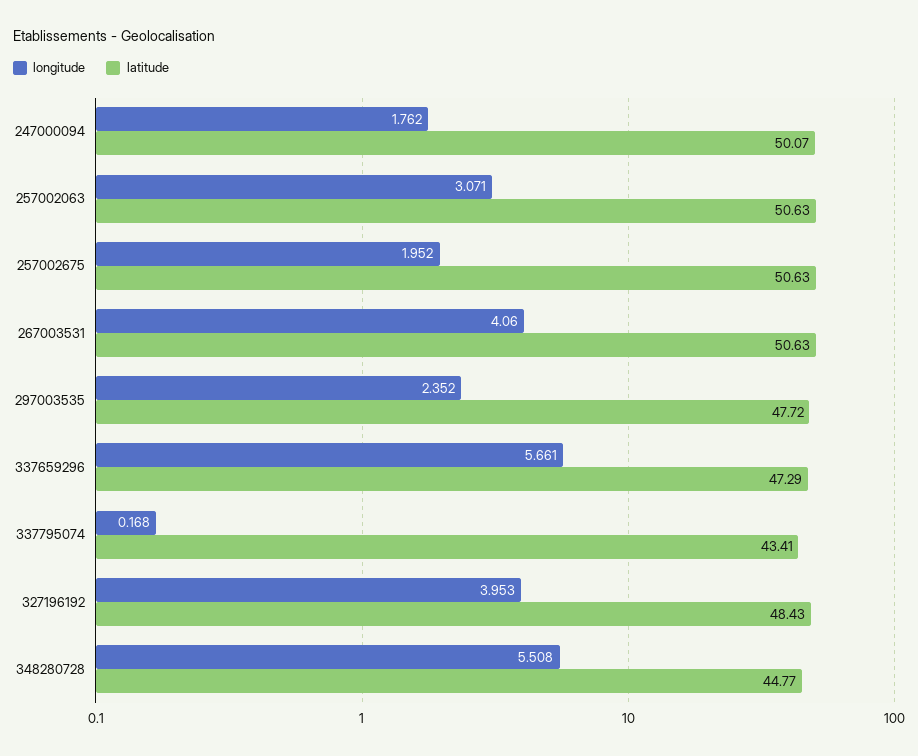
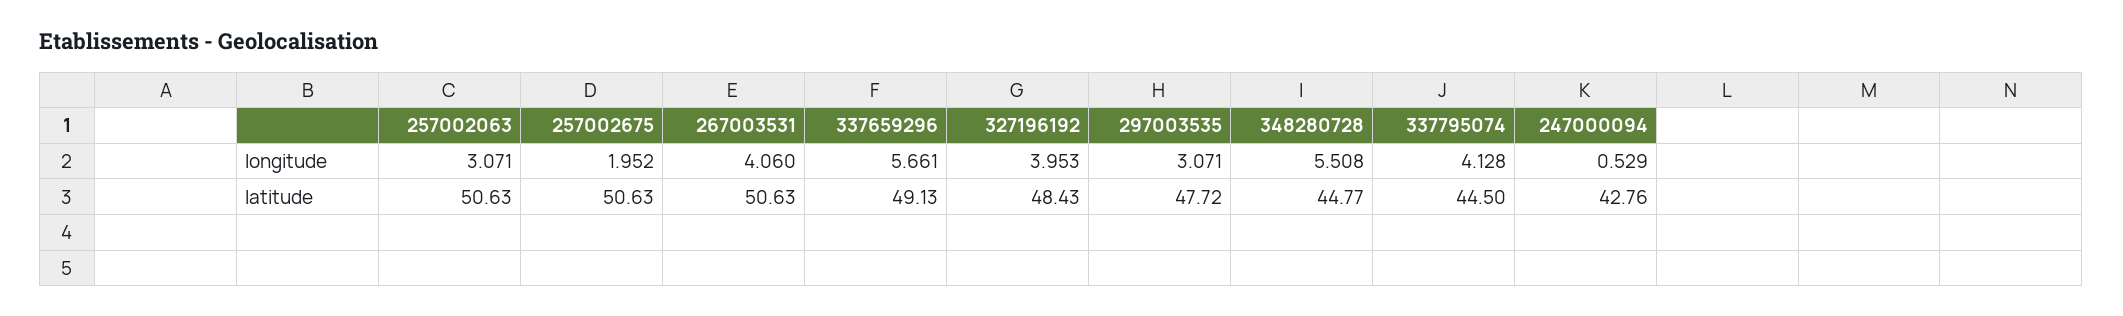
  {
    "longitude": {
-     "247000094": 1.762,
+     "247000094": 0.529,
      "257002063": 3.071,
      "257002675": 1.952,
      "267003531": 4.06,
-     "297003535": 2.352,
+     "297003535": 3.071,
      "337659296": 5.661,
-     "337795074": 0.168,
+     "337795074": 4.128,
      "327196192": 3.953,
      "348280728": 5.508
    },
    "latitude": {
-     "247000094": 50.07,
+     "247000094": 42.76,
      "257002063": 50.63,
      "257002675": 50.63,
      "267003531": 50.63,
      "297003535": 47.72,
-     "337659296": 47.29,
+     "337659296": 49.13,
-     "337795074": 43.41,
+     "337795074": 44.5,
      "327196192": 48.43,
      "348280728": 44.77
    }
  }

